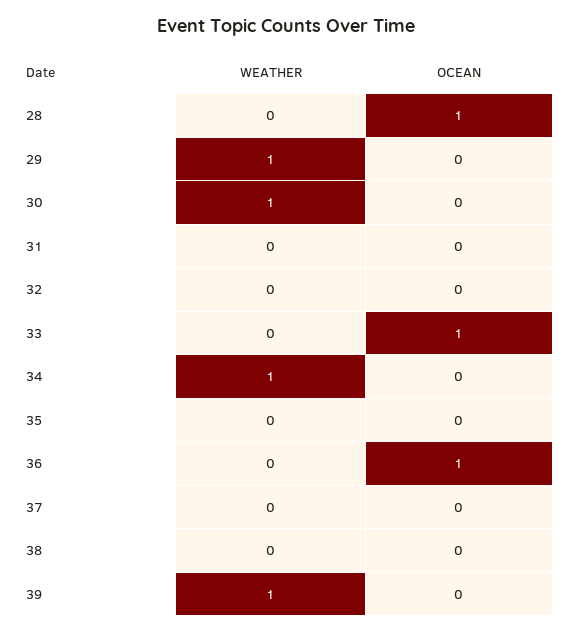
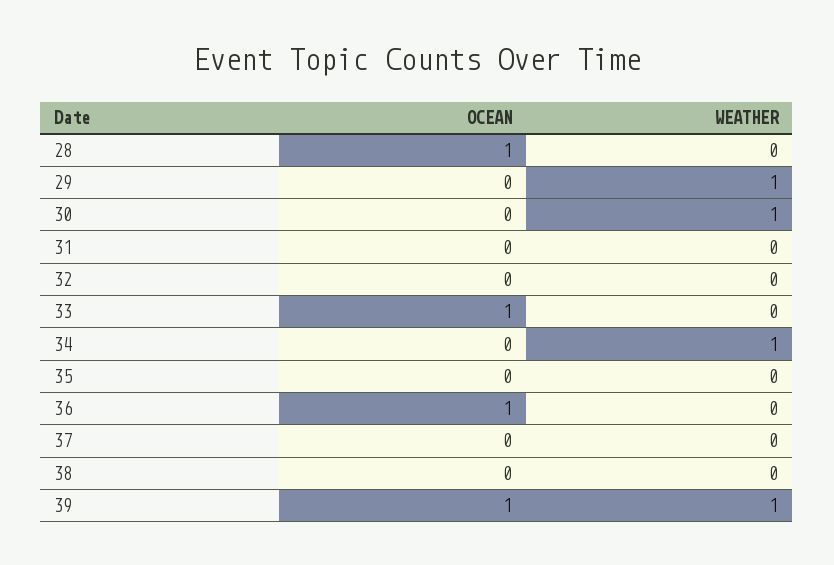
  {
    "WEATHER": {
      "28": 0,
      "29": 1,
      "30": 1,
      "31": 0,
      "32": 0,
      "33": 0,
      "34": 1,
      "35": 0,
      "36": 0,
      "37": 0,
      "38": 0,
      "39": 1
    },
    "OCEAN": {
      "28": 1,
      "29": 0,
      "30": 0,
      "31": 0,
      "32": 0,
      "33": 1,
      "34": 0,
      "35": 0,
      "36": 1,
      "37": 0,
      "38": 0,
-     "39": 0
+     "39": 1
    }
  }

